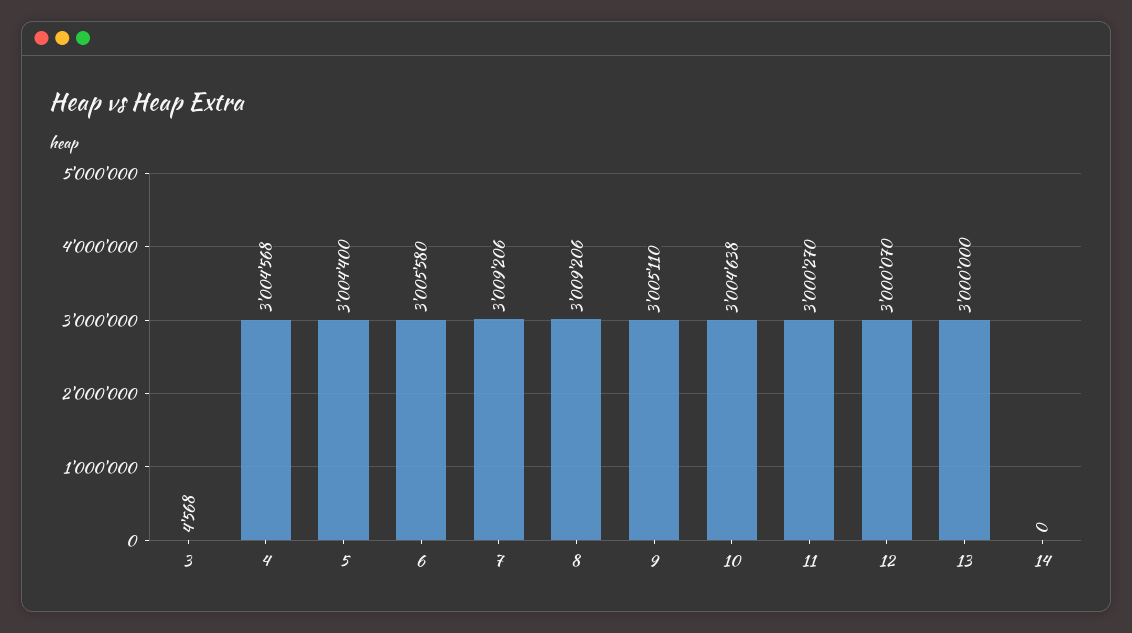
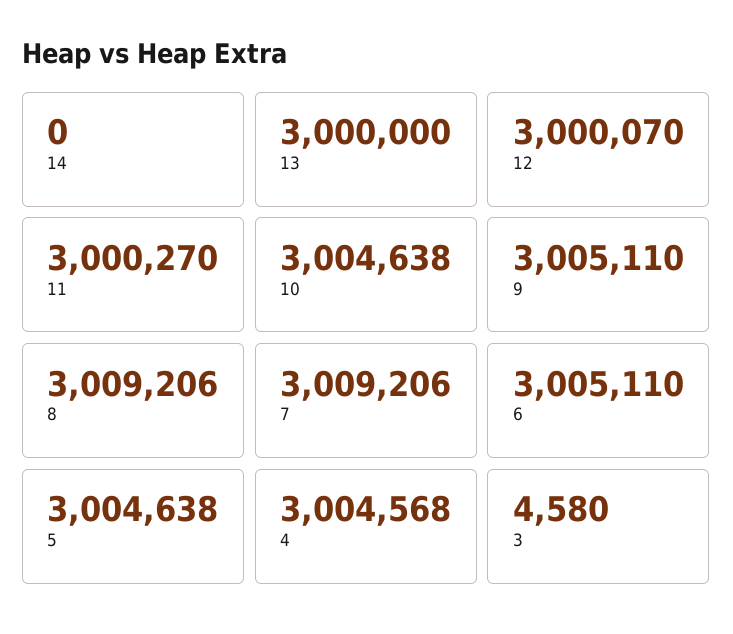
  {
-   "3": 4568,
+   "3": 4580,
    "4": 3004568,
-   "5": 3004400,
+   "5": 3004638,
-   "6": 3005580,
+   "6": 3005110,
    "7": 3009206,
    "8": 3009206,
    "9": 3005110,
    "10": 3004638,
    "11": 3000270,
    "12": 3000070,
    "13": 3000000,
    "14": 0
  }

